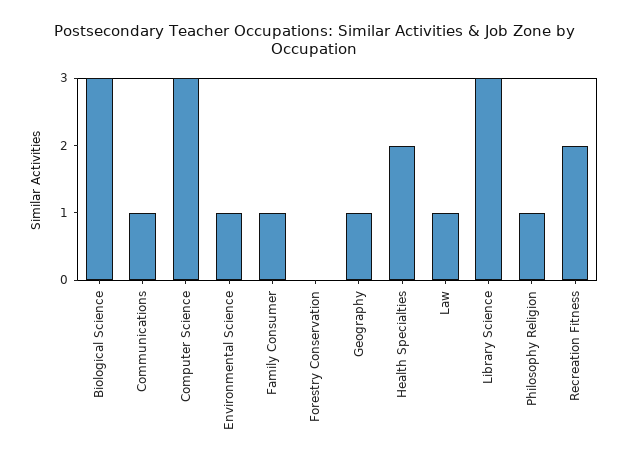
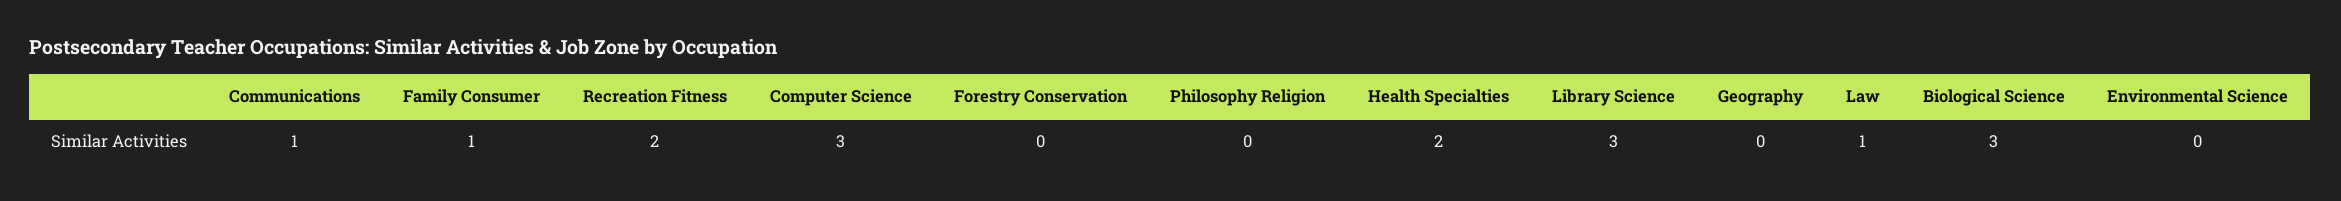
  {
    "Biological Science": 3,
    "Communications": 1,
    "Computer Science": 3,
-   "Environmental Science": 1,
+   "Environmental Science": 0,
    "Family Consumer": 1,
    "Forestry Conservation": 0,
-   "Geography": 1,
+   "Geography": 0,
    "Health Specialties": 2,
    "Law": 1,
    "Library Science": 3,
-   "Philosophy Religion": 1,
+   "Philosophy Religion": 0,
    "Recreation Fitness": 2
  }

